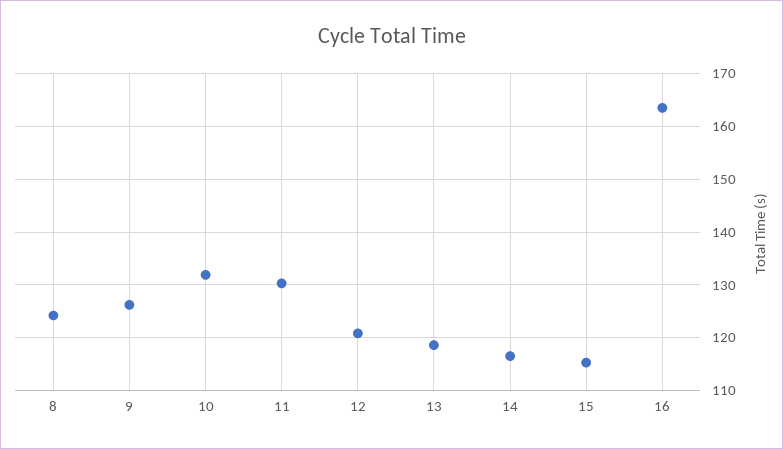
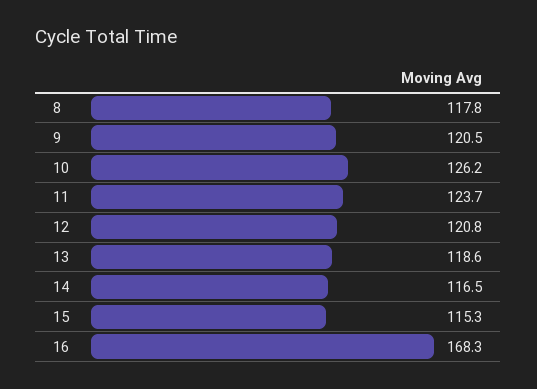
  {
-   "8": 124,
+   "8": 117.8,
-   "9": 126,
+   "9": 120.5,
-   "10": 132,
+   "10": 126.2,
-   "11": 130,
+   "11": 123.7,
    "12": 120.8,
    "13": 118.6,
    "14": 116.5,
    "15": 115.3,
-   "16": 164
+   "16": 168.3
  }

